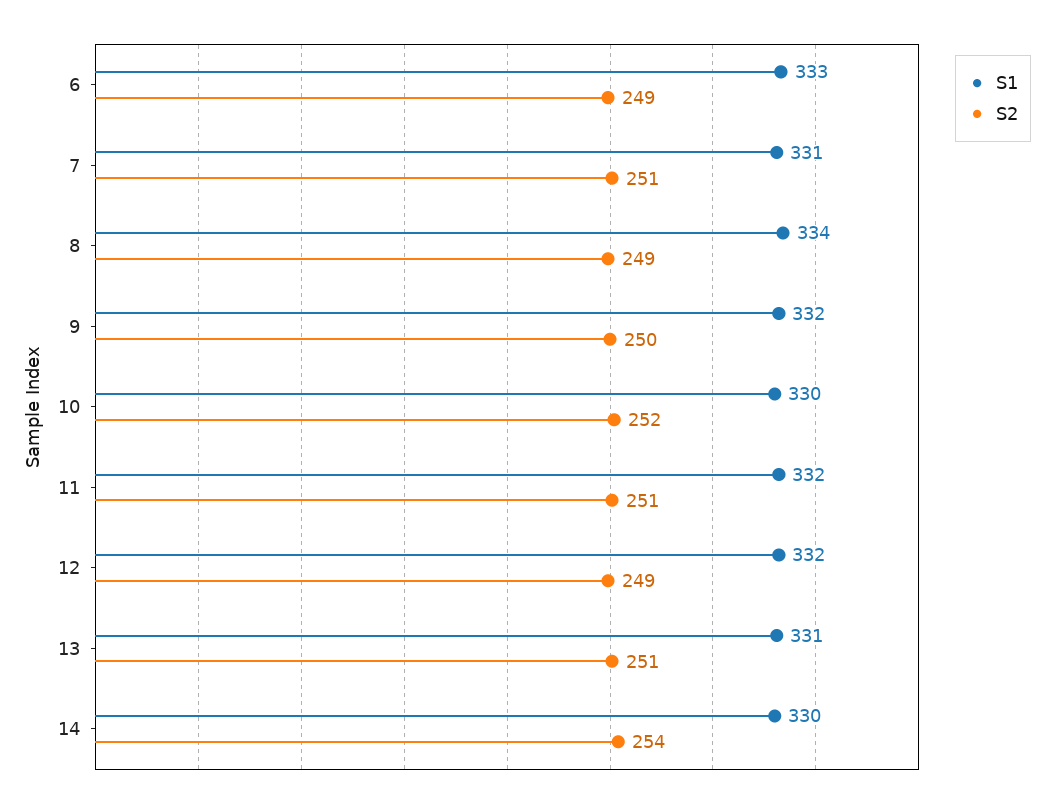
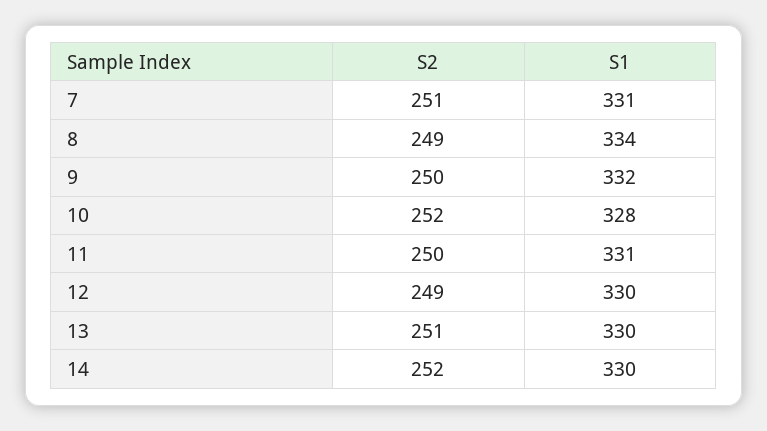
  {
    "S1": {
-     "6": 333,
      "7": 331,
      "8": 334,
      "9": 332,
-     "10": 330,
+     "10": 328,
-     "11": 332,
+     "11": 331,
-     "12": 332,
+     "12": 330,
-     "13": 331,
+     "13": 330,
      "14": 330
    },
    "S2": {
-     "6": 249,
      "7": 251,
      "8": 249,
      "9": 250,
      "10": 252,
-     "11": 251,
+     "11": 250,
      "12": 249,
      "13": 251,
-     "14": 254
+     "14": 252
    }
  }

